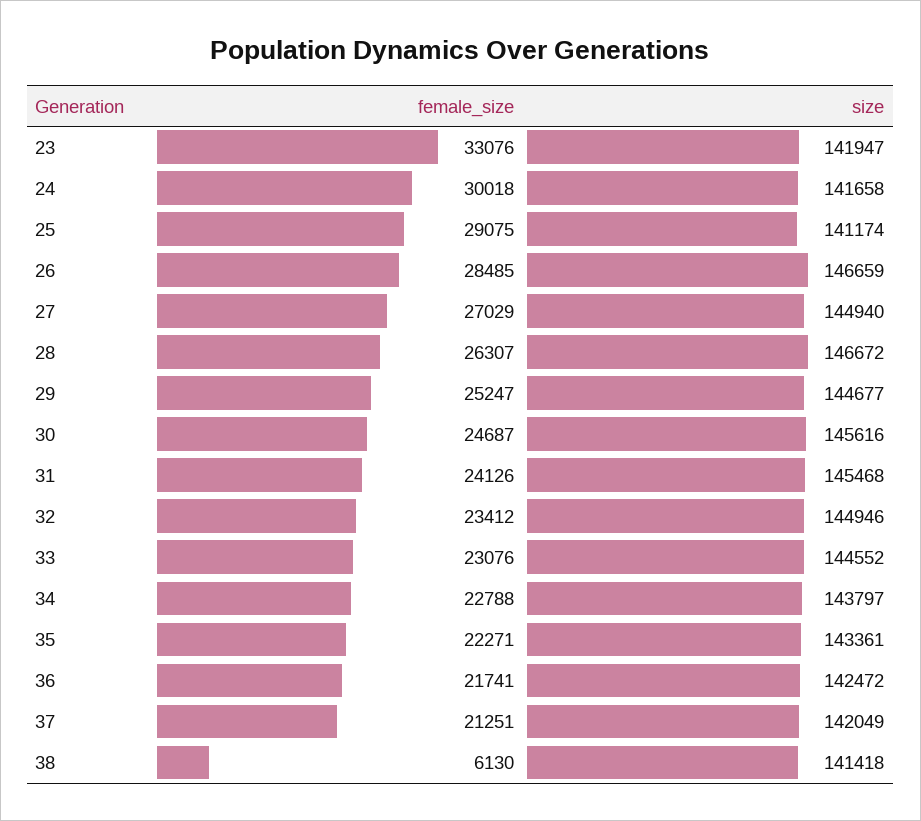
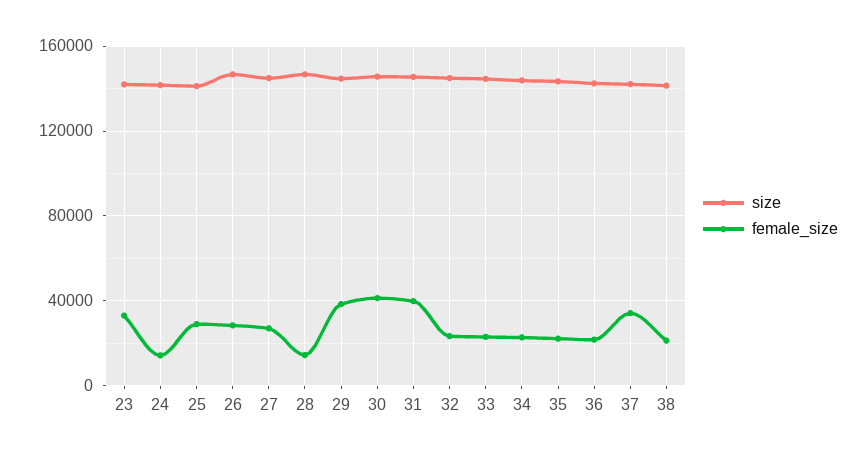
  {
    "female_size": {
      "23": 33076,
-     "24": 30018,
+     "24": 15000,
      "25": 29075,
      "26": 28485,
      "27": 27029,
-     "28": 26307,
+     "28": 15000,
-     "29": 25247,
+     "29": 40000,
-     "30": 24687,
+     "30": 40000,
-     "31": 24126,
+     "31": 40000,
      "32": 23412,
      "33": 23076,
      "34": 22788,
      "35": 22271,
      "36": 21741,
-     "37": 21251,
+     "37": 35000,
-     "38": 6130
+     "38": 20000
    },
    "size": {
      "23": 141947,
      "24": 141658,
      "25": 141174,
      "26": 146659,
      "27": 144940,
      "28": 146672,
      "29": 144677,
      "30": 145616,
      "31": 145468,
      "32": 144946,
      "33": 144552,
      "34": 143797,
      "35": 143361,
      "36": 142472,
      "37": 142049,
      "38": 141418
    }
  }

